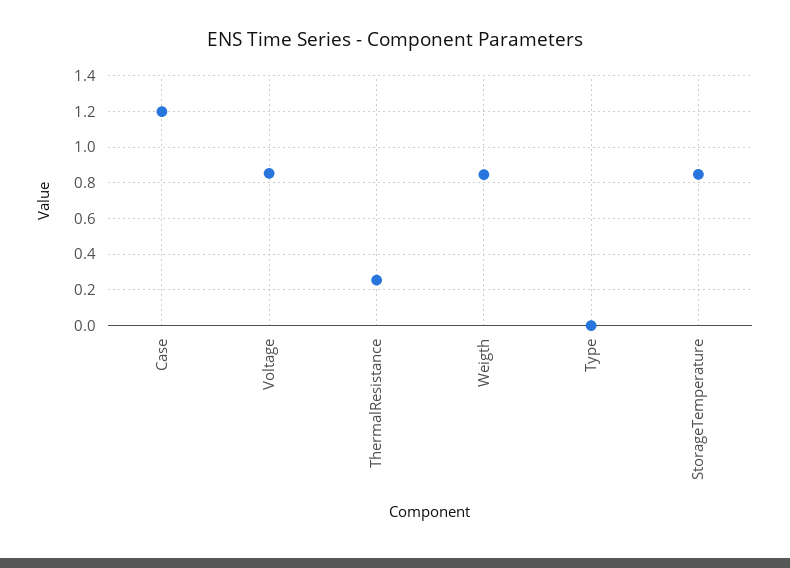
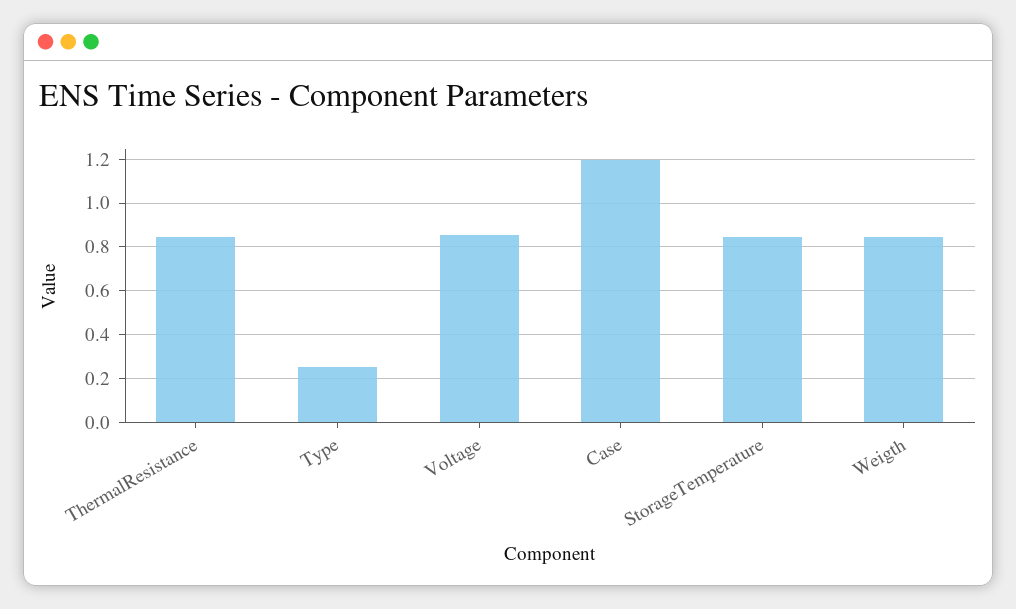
  {
    "Case": 1.2,
    "Voltage": 0.85,
-   "ThermalResistance": 0.25,
+   "ThermalResistance": 0.85,
    "Weigth": 0.85,
-   "Type": 0,
+   "Type": 0.25,
    "StorageTemperature": 0.85
  }

